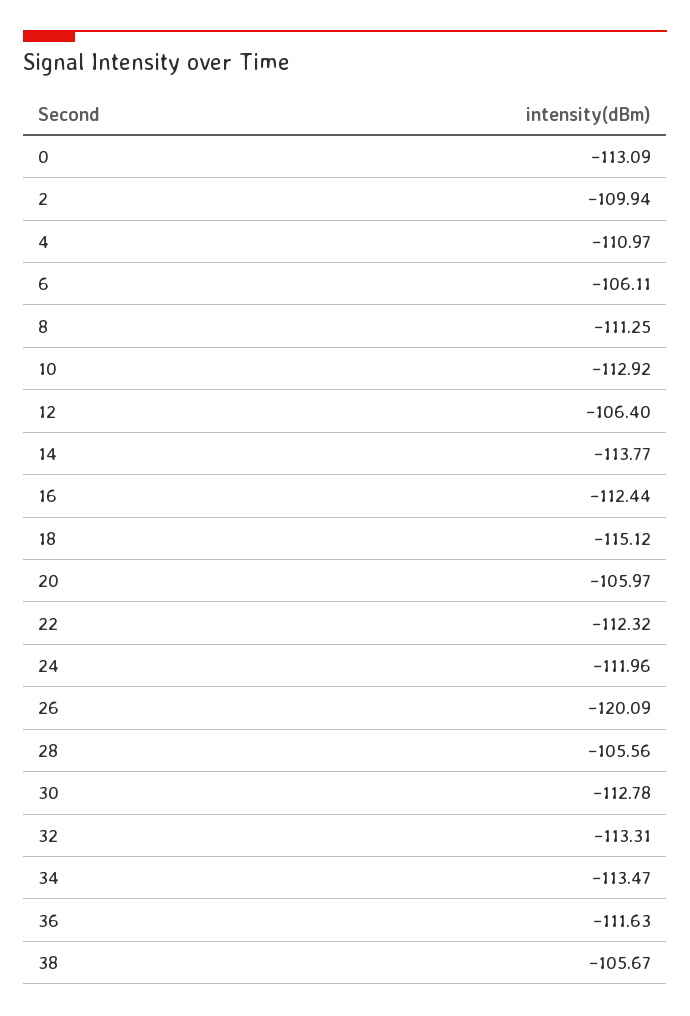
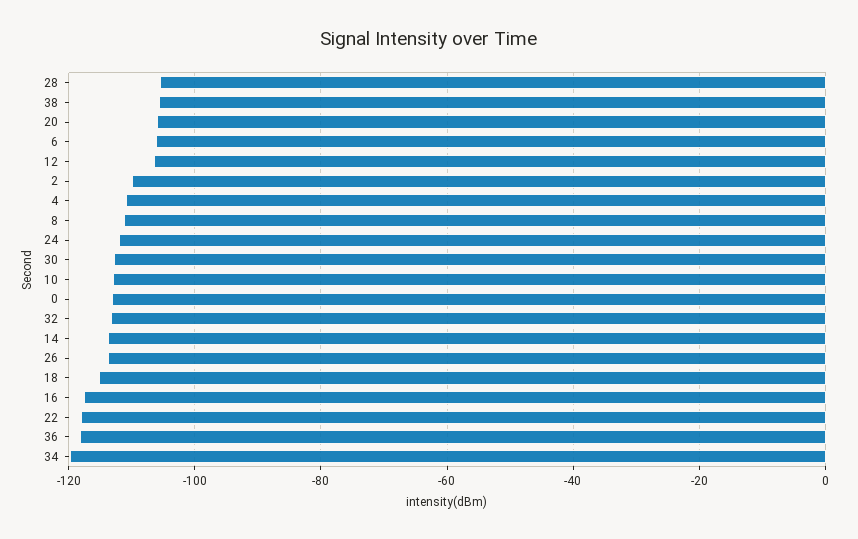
  {
    "0": -113.09,
    "2": -109.94,
    "4": -110.97,
    "6": -106.11,
    "8": -111.25,
    "10": -112.92,
    "12": -106.4,
    "14": -113.77,
-   "16": -112.44,
+   "16": -118,
    "18": -115.12,
    "20": -105.97,
-   "22": -112.32,
+   "22": -118,
    "24": -111.96,
-   "26": -120.09,
+   "26": -114,
    "28": -105.56,
    "30": -112.78,
    "32": -113.31,
-   "34": -113.47,
+   "34": -120,
-   "36": -111.63,
+   "36": -118,
    "38": -105.67
  }

